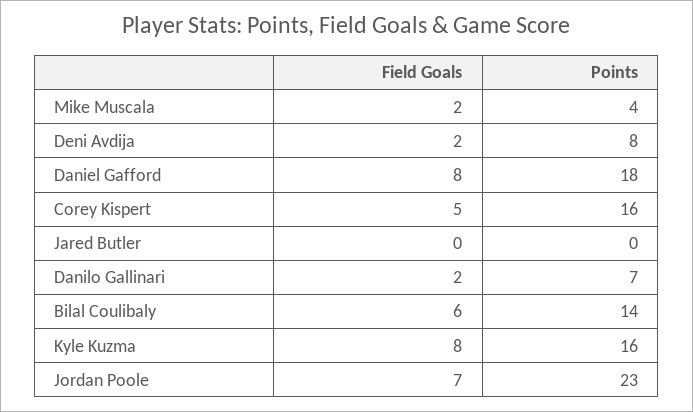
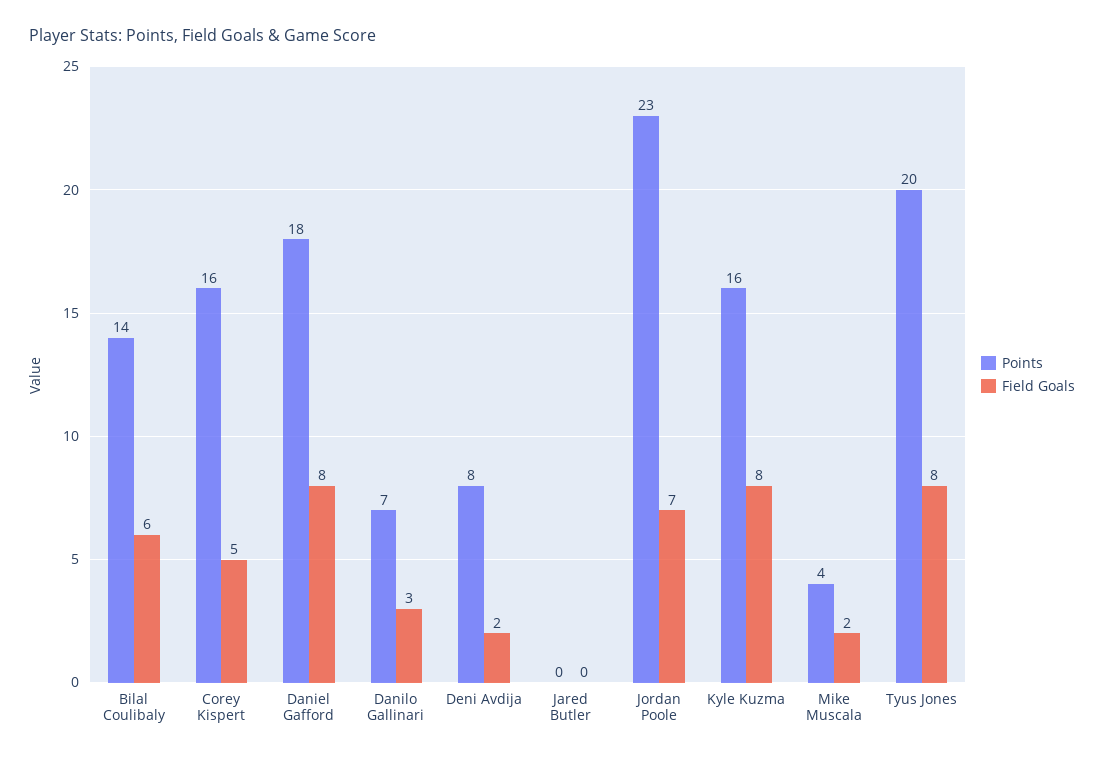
  {
    "Field Goals": {
      "Mike Muscala": 2,
      "Deni Avdija": 2,
      "Daniel Gafford": 8,
      "Corey Kispert": 5,
      "Jared Butler": 0,
-     "Danilo Gallinari": 2,
+     "Danilo Gallinari": 3,
      "Bilal Coulibaly": 6,
      "Kyle Kuzma": 8,
-     "Jordan Poole": 7
+     "Jordan Poole": 7,
+     "Tyus Jones": 8
    },
    "Points": {
      "Mike Muscala": 4,
      "Deni Avdija": 8,
      "Daniel Gafford": 18,
      "Corey Kispert": 16,
      "Jared Butler": 0,
      "Danilo Gallinari": 7,
      "Bilal Coulibaly": 14,
      "Kyle Kuzma": 16,
-     "Jordan Poole": 23
+     "Jordan Poole": 23,
+     "Tyus Jones": 20
    }
  }

